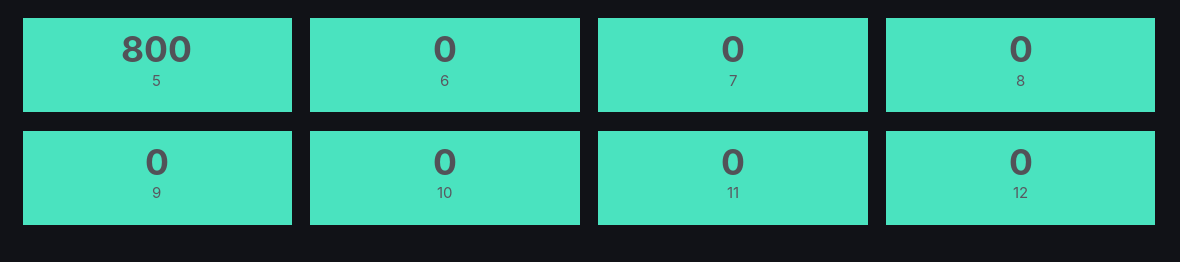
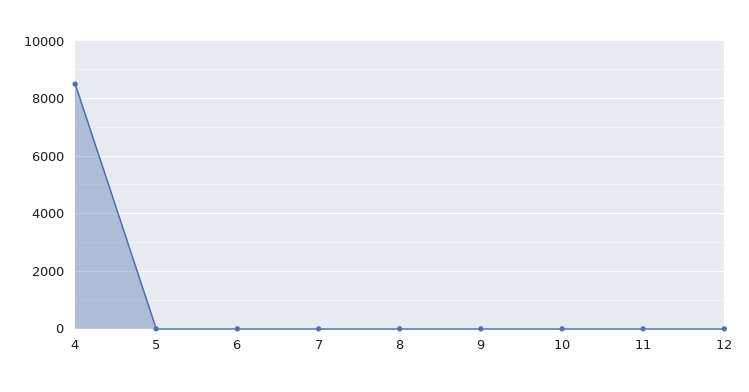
  {
-   "5": 800,
+   "5": 0,
    "6": 0,
    "7": 0,
    "8": 0,
    "9": 0,
    "10": 0,
    "11": 0,
-   "12": 0
+   "12": 0,
+   "4": 8500
  }

